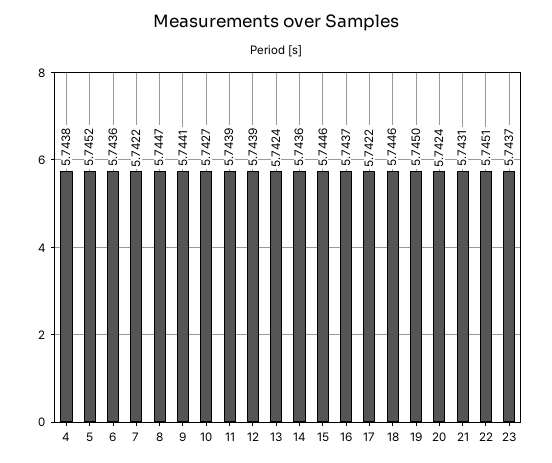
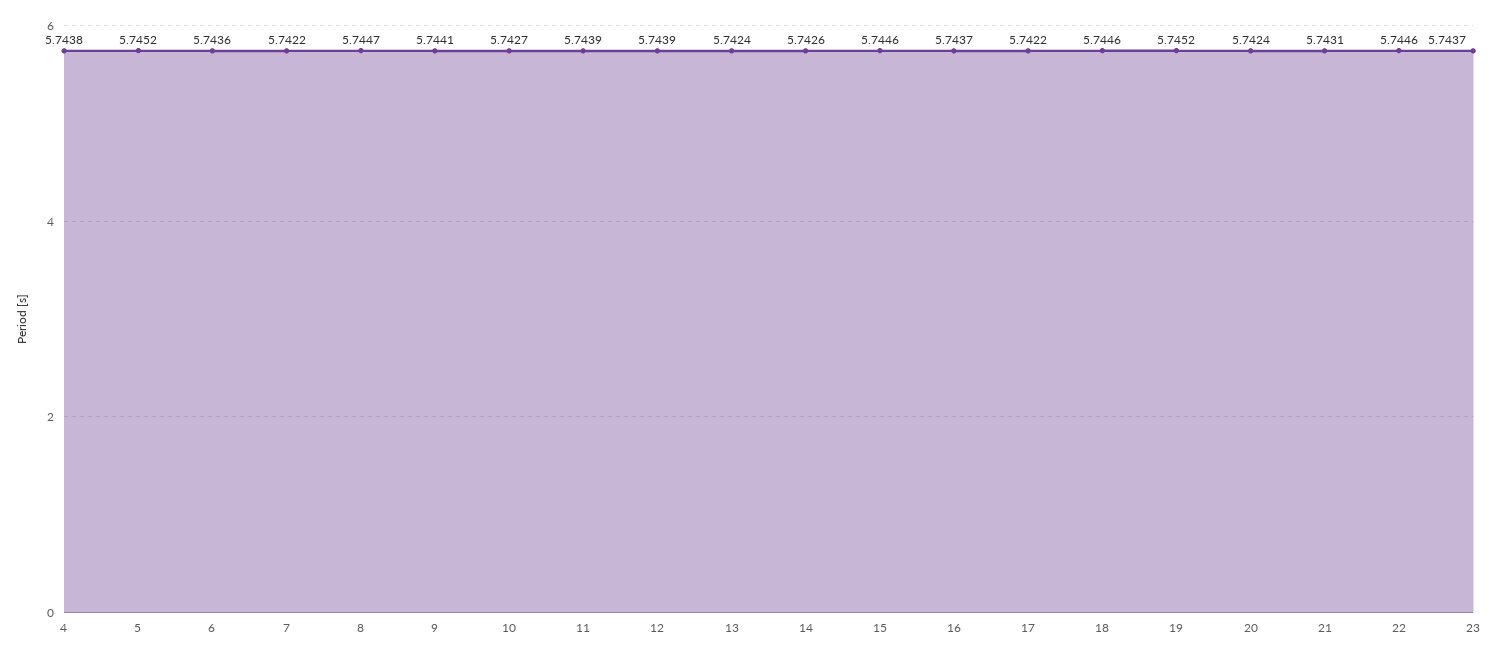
  {
    "4": 5.7438,
    "5": 5.7452,
    "6": 5.7436,
    "7": 5.7422,
    "8": 5.7447,
    "9": 5.7441,
    "10": 5.7427,
    "11": 5.7439,
    "12": 5.7439,
    "13": 5.7424,
-   "14": 5.7436,
+   "14": 5.7426,
    "15": 5.7446,
    "16": 5.7437,
    "17": 5.7422,
    "18": 5.7446,
-   "19": 5.745,
+   "19": 5.7452,
    "20": 5.7424,
    "21": 5.7431,
-   "22": 5.7451,
+   "22": 5.7446,
    "23": 5.7437
  }

